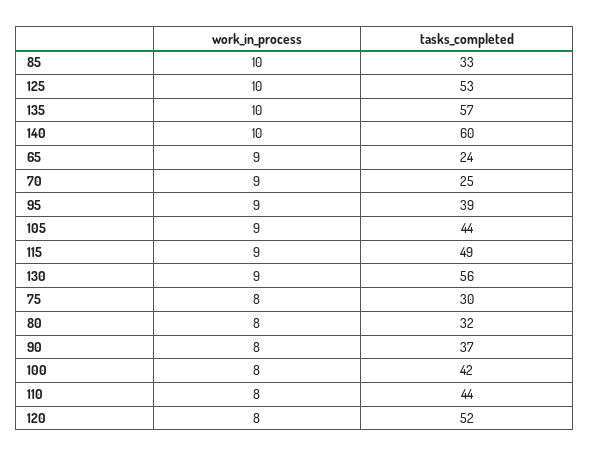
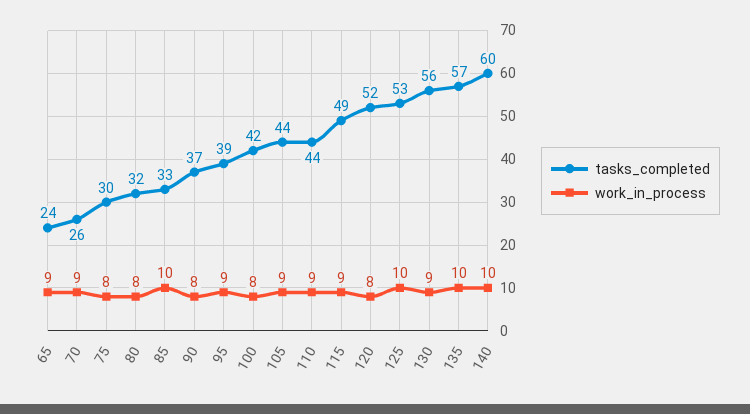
  {
    "work_in_process": {
      "85": 10,
      "125": 10,
      "135": 10,
      "140": 10,
      "65": 9,
      "70": 9,
      "95": 9,
      "105": 9,
      "115": 9,
      "130": 9,
      "75": 8,
      "80": 8,
      "90": 8,
      "100": 8,
-     "110": 8,
+     "110": 9,
      "120": 8
    },
    "tasks_completed": {
      "85": 33,
      "125": 53,
      "135": 57,
      "140": 60,
      "65": 24,
-     "70": 25,
+     "70": 26,
      "95": 39,
      "105": 44,
      "115": 49,
      "130": 56,
      "75": 30,
      "80": 32,
      "90": 37,
      "100": 42,
      "110": 44,
      "120": 52
    }
  }

